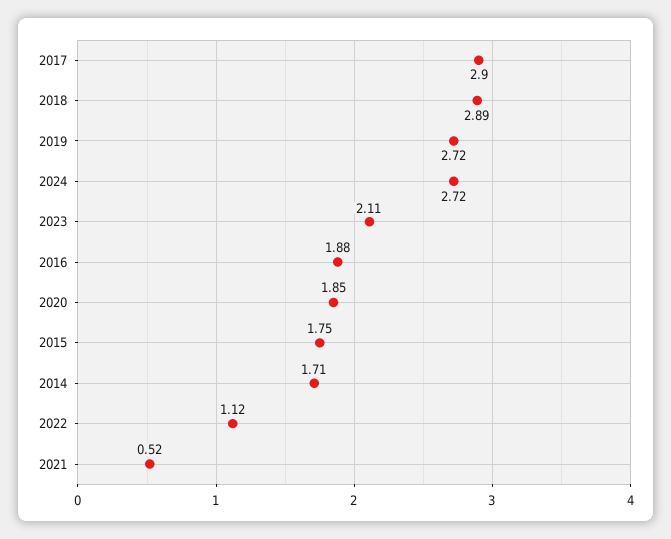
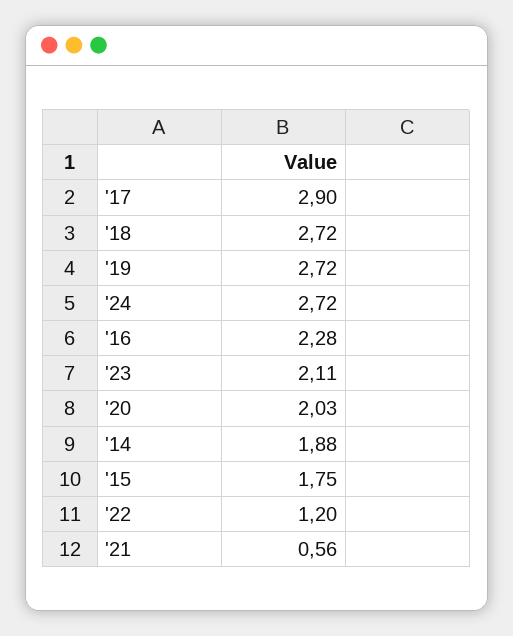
  {
    "2017": 2.9,
-   "2018": 2.89,
+   "2018": 2.72,
    "2019": 2.72,
    "2024": 2.72,
    "2023": 2.11,
-   "2016": 1.88,
+   "2016": 2.28,
-   "2020": 1.85,
+   "2020": 2.03,
    "2015": 1.75,
-   "2014": 1.71,
+   "2014": 1.88,
-   "2022": 1.12,
+   "2022": 1.2,
-   "2021": 0.52
+   "2021": 0.56
  }

